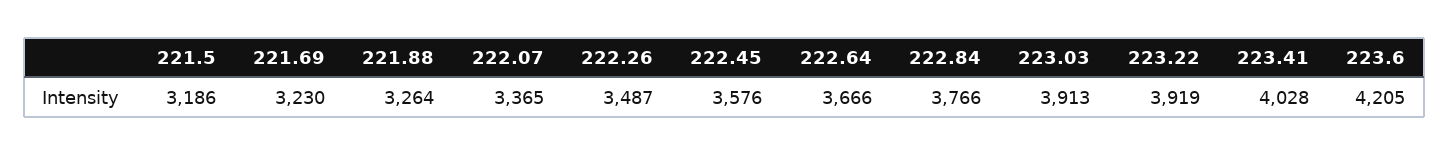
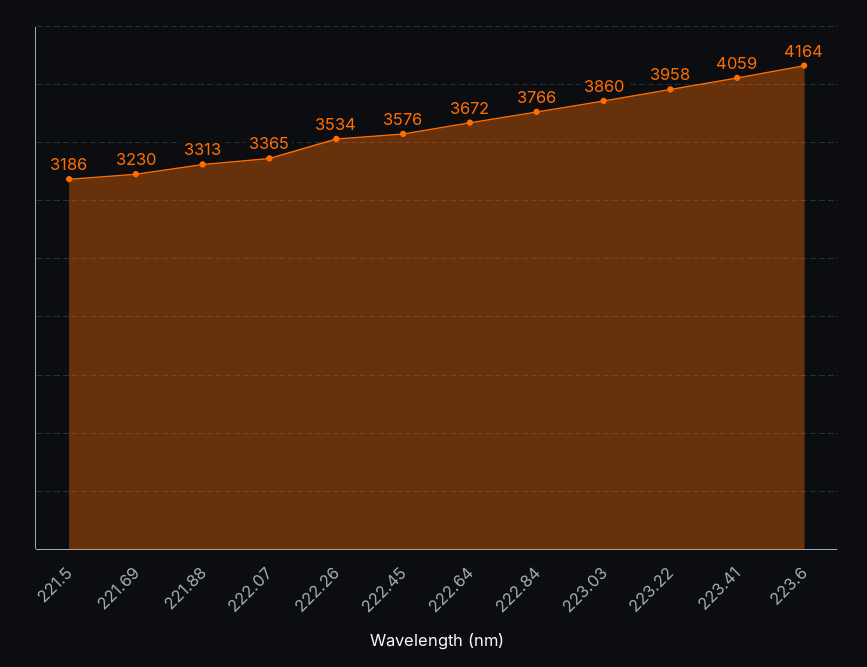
  {
    "221.5": 3186,
    "221.69": 3230,
-   "221.88": 3264,
+   "221.88": 3313,
    "222.07": 3365,
-   "222.26": 3487,
+   "222.26": 3534,
    "222.45": 3576,
-   "222.64": 3666,
+   "222.64": 3672,
    "222.84": 3766,
-   "223.03": 3913,
+   "223.03": 3860,
-   "223.22": 3919,
+   "223.22": 3958,
-   "223.41": 4028,
+   "223.41": 4059,
-   "223.6": 4205
+   "223.6": 4164
  }

